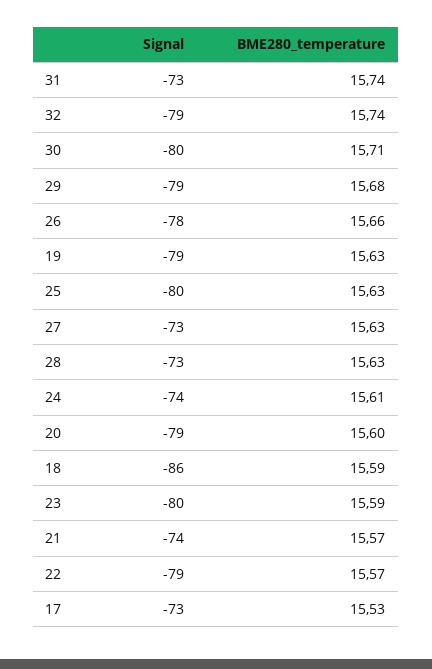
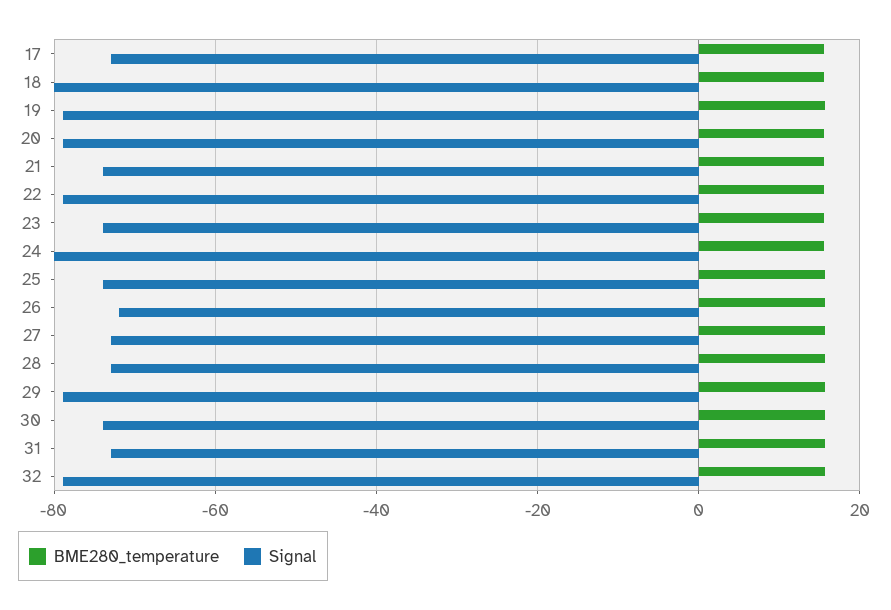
  {
    "Signal": {
      "31": -73,
      "32": -79,
-     "30": -80,
+     "30": -74,
      "29": -79,
-     "26": -78,
+     "26": -72,
      "19": -79,
-     "25": -80,
+     "25": -74,
      "27": -73,
      "28": -73,
-     "24": -74,
+     "24": -80,
      "20": -79,
-     "18": -86,
+     "18": -80,
-     "23": -80,
+     "23": -74,
      "21": -74,
      "22": -79,
      "17": -73
    },
    "BME280_temperature": {
      "31": 15.74,
      "32": 15.74,
      "30": 15.71,
      "29": 15.68,
      "26": 15.66,
      "19": 15.63,
      "25": 15.63,
      "27": 15.63,
      "28": 15.63,
      "24": 15.61,
      "20": 15.6,
      "18": 15.59,
      "23": 15.59,
      "21": 15.57,
      "22": 15.57,
      "17": 15.53
    }
  }

